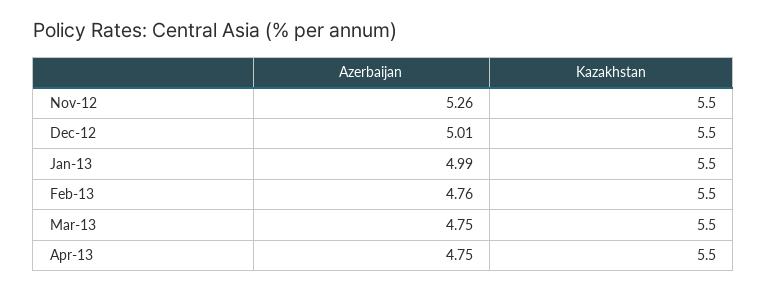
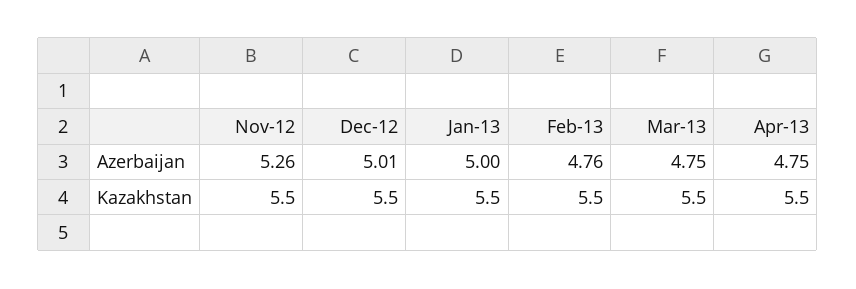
  {
    "Azerbaijan": {
      "Nov-12": 5.26,
      "Dec-12": 5.01,
-     "Jan-13": 4.99,
+     "Jan-13": 5,
      "Feb-13": 4.76,
      "Mar-13": 4.75,
      "Apr-13": 4.75
    },
    "Kazakhstan": {
      "Nov-12": 5.5,
      "Dec-12": 5.5,
      "Jan-13": 5.5,
      "Feb-13": 5.5,
      "Mar-13": 5.5,
      "Apr-13": 5.5
    }
  }

